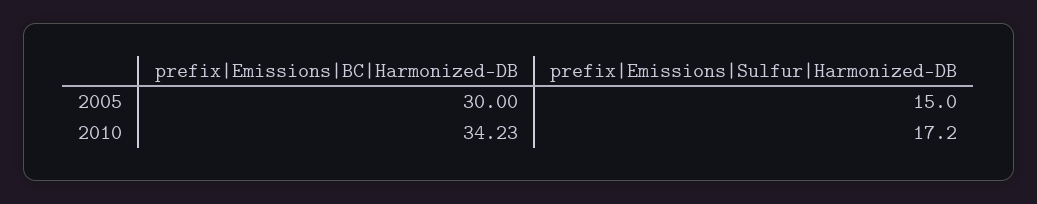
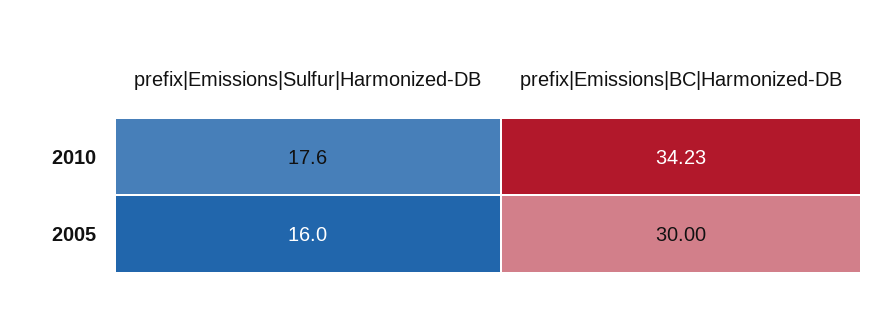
  {
    "prefix|Emissions|BC|Harmonized-DB": {
      "2005": 30,
      "2010": 34.23
    },
    "prefix|Emissions|Sulfur|Harmonized-DB": {
-     "2005": 15,
+     "2005": 16,
-     "2010": 17.2
+     "2010": 17.6
    }
  }

